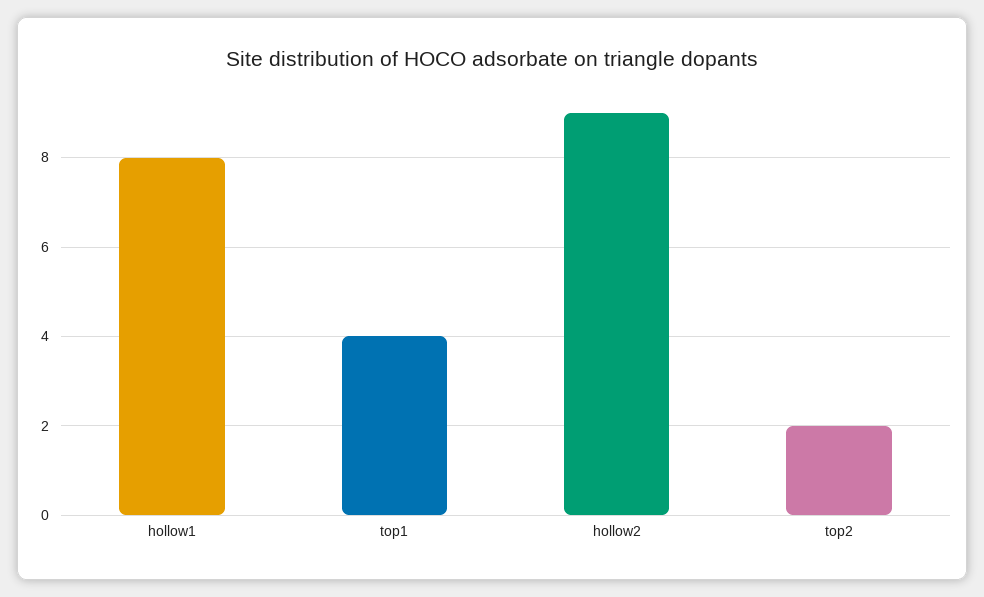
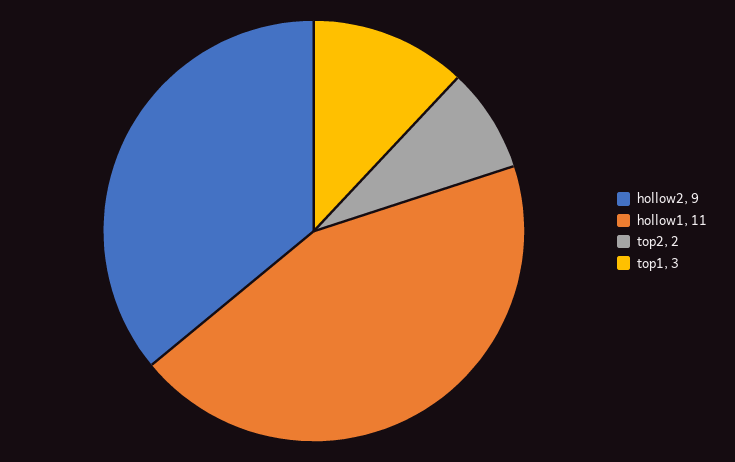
  {
-   "hollow1": 8,
+   "hollow1": 11,
-   "top1": 4,
+   "top1": 3,
    "hollow2": 9,
    "top2": 2
  }

